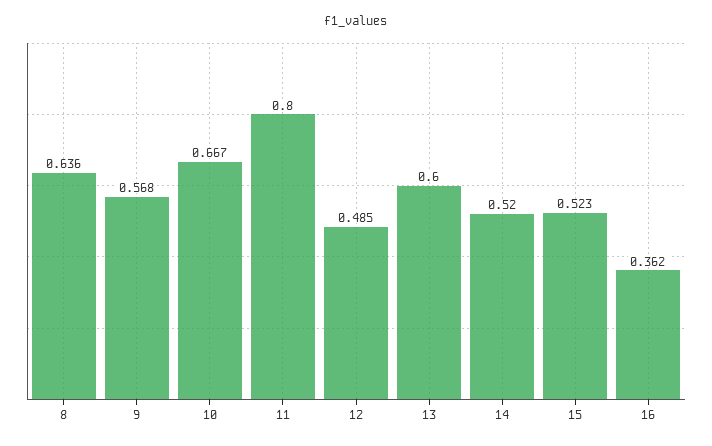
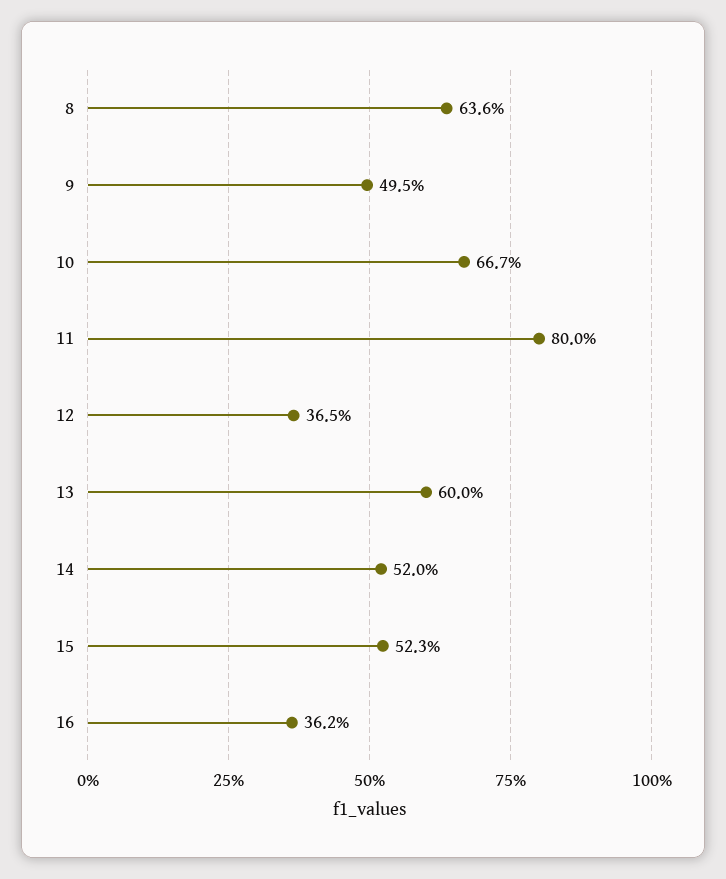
  {
    "8": 0.636,
-   "9": 0.568,
+   "9": 0.495,
    "10": 0.667,
    "11": 0.8,
-   "12": 0.485,
+   "12": 0.365,
    "13": 0.6,
    "14": 0.52,
    "15": 0.523,
    "16": 0.362
  }

